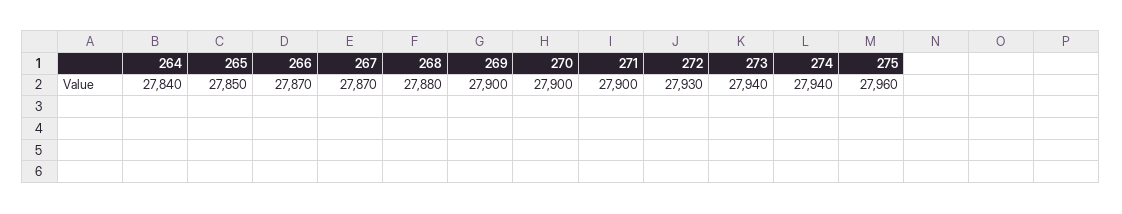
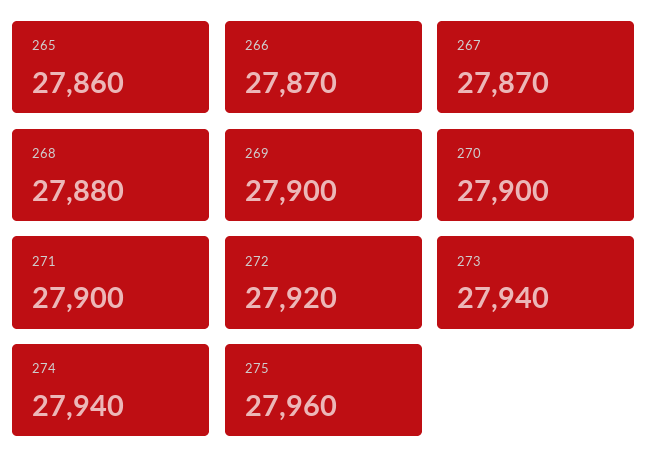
  {
-   "264": 27840,
-   "265": 27850,
+   "265": 27860,
    "266": 27870,
    "267": 27870,
    "268": 27880,
    "269": 27900,
    "270": 27900,
    "271": 27900,
-   "272": 27930,
+   "272": 27920,
    "273": 27940,
    "274": 27940,
    "275": 27960
  }

